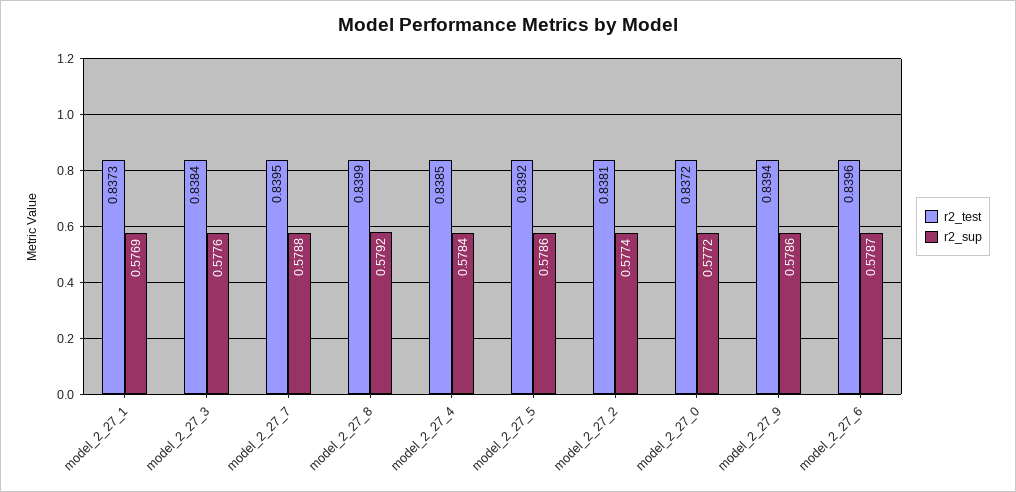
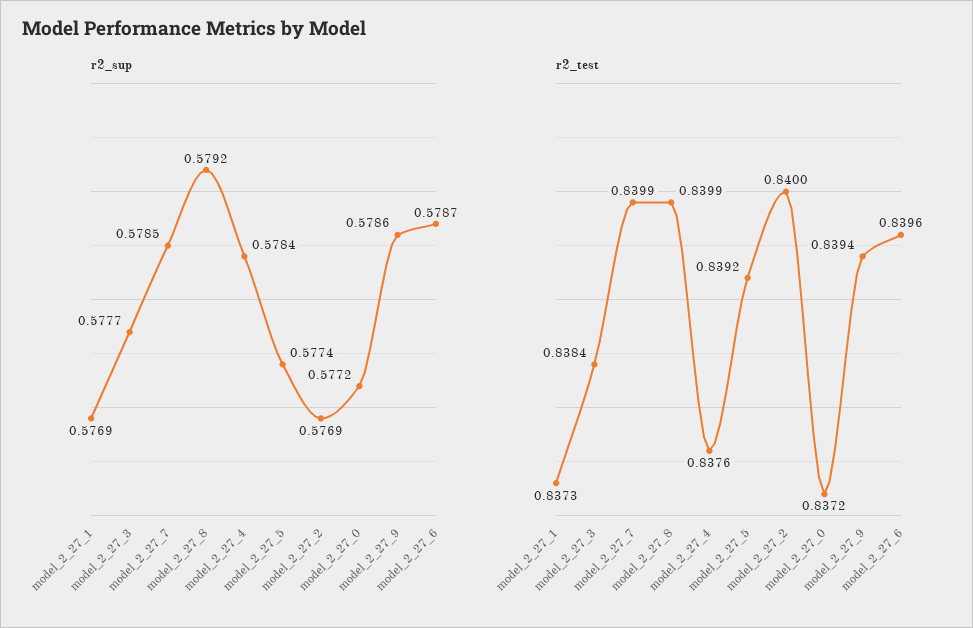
  {
    "r2_test": {
      "model_2_27_1": 0.8373,
      "model_2_27_3": 0.8384,
-     "model_2_27_7": 0.8395,
+     "model_2_27_7": 0.8399,
      "model_2_27_8": 0.8399,
-     "model_2_27_4": 0.8385,
+     "model_2_27_4": 0.8376,
      "model_2_27_5": 0.8392,
-     "model_2_27_2": 0.8381,
+     "model_2_27_2": 0.84,
      "model_2_27_0": 0.8372,
      "model_2_27_9": 0.8394,
      "model_2_27_6": 0.8396
    },
    "r2_sup": {
      "model_2_27_1": 0.5769,
-     "model_2_27_3": 0.5776,
+     "model_2_27_3": 0.5777,
-     "model_2_27_7": 0.5788,
+     "model_2_27_7": 0.5785,
      "model_2_27_8": 0.5792,
      "model_2_27_4": 0.5784,
-     "model_2_27_5": 0.5786,
+     "model_2_27_5": 0.5774,
-     "model_2_27_2": 0.5774,
+     "model_2_27_2": 0.5769,
      "model_2_27_0": 0.5772,
      "model_2_27_9": 0.5786,
      "model_2_27_6": 0.5787
    }
  }

